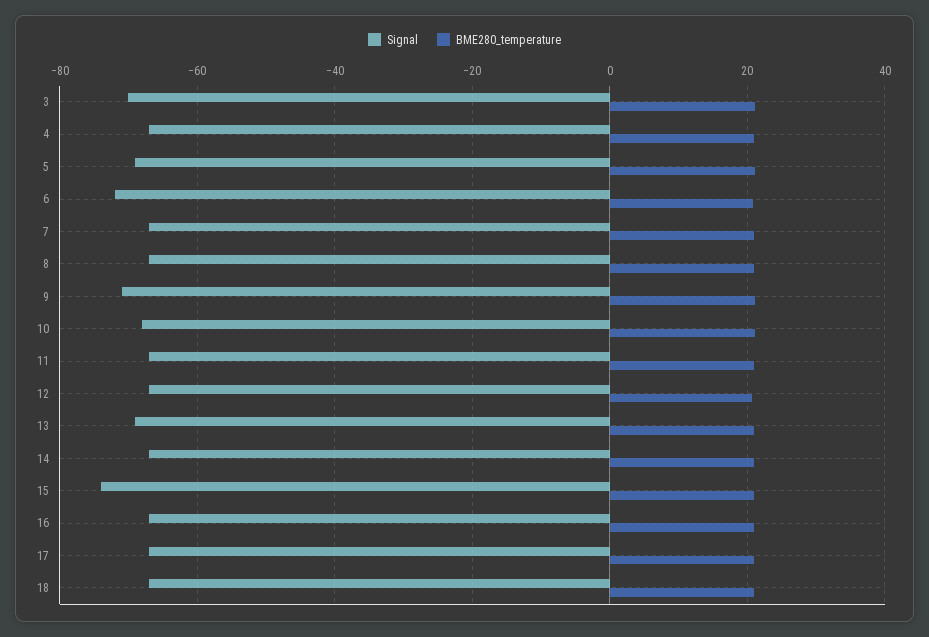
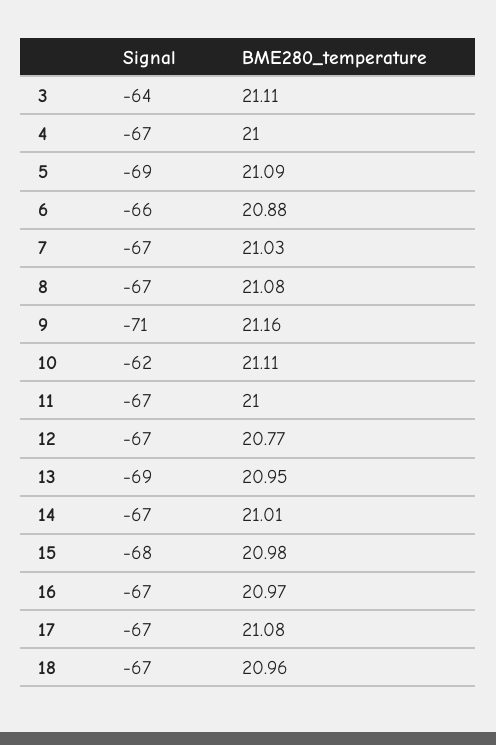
  {
    "Signal": {
-     "3": -70,
+     "3": -64,
      "4": -67,
      "5": -69,
-     "6": -72,
+     "6": -66,
      "7": -67,
      "8": -67,
      "9": -71,
-     "10": -68,
+     "10": -62,
      "11": -67,
      "12": -67,
      "13": -69,
      "14": -67,
-     "15": -74,
+     "15": -68,
      "16": -67,
      "17": -67,
      "18": -67
    },
    "BME280_temperature": {
      "3": 21.11,
      "4": 21,
      "5": 21.09,
      "6": 20.88,
      "7": 21.03,
      "8": 21.08,
      "9": 21.16,
      "10": 21.11,
      "11": 21,
      "12": 20.77,
      "13": 20.95,
      "14": 21.01,
      "15": 20.98,
      "16": 20.97,
      "17": 21.08,
      "18": 20.96
    }
  }

